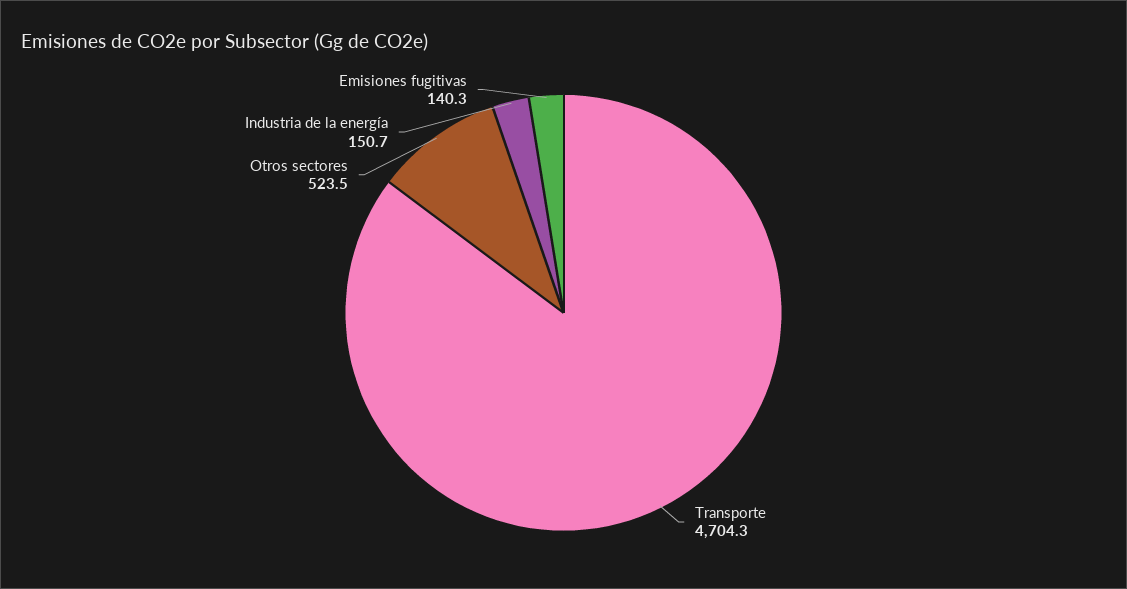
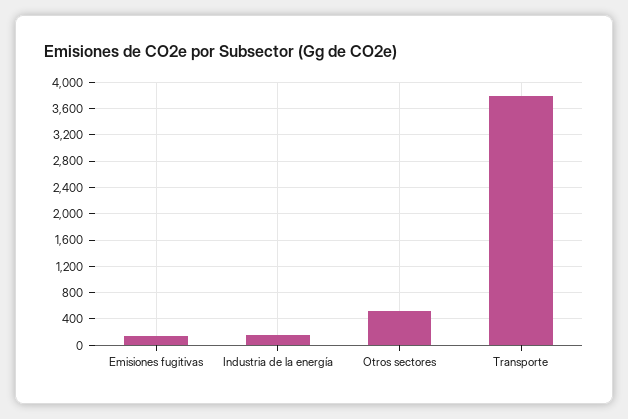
  {
-   "Transporte": 4704.3,
+   "Transporte": 3800,
    "Otros sectores": 523.5,
    "Industria de la energía": 150.7,
    "Emisiones fugitivas": 140.3
  }

